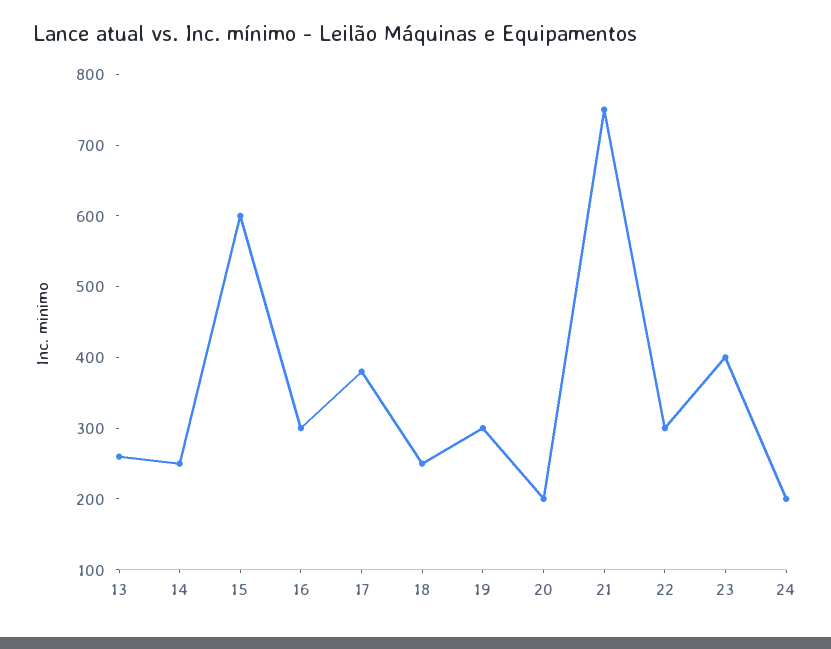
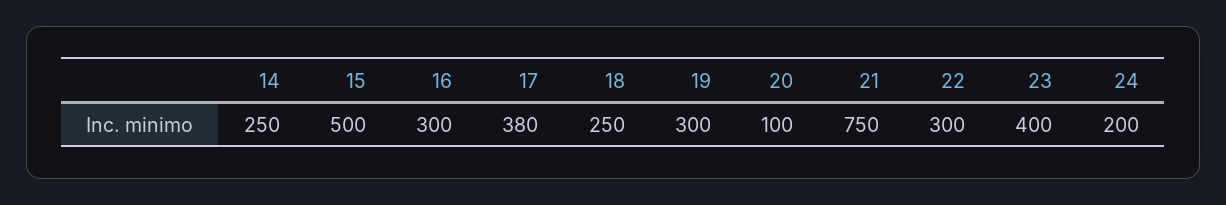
  {
-   "13": 260,
    "14": 250,
-   "15": 600,
+   "15": 500,
    "16": 300,
    "17": 380,
    "18": 250,
    "19": 300,
-   "20": 200,
+   "20": 100,
    "21": 750,
    "22": 300,
    "23": 400,
    "24": 200
  }

